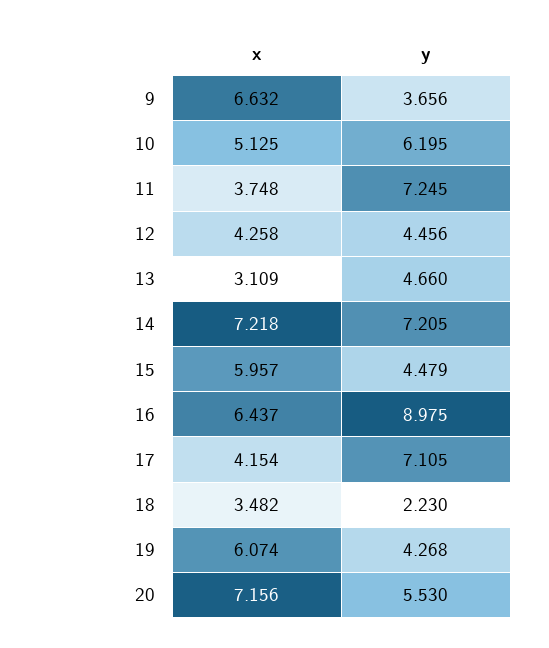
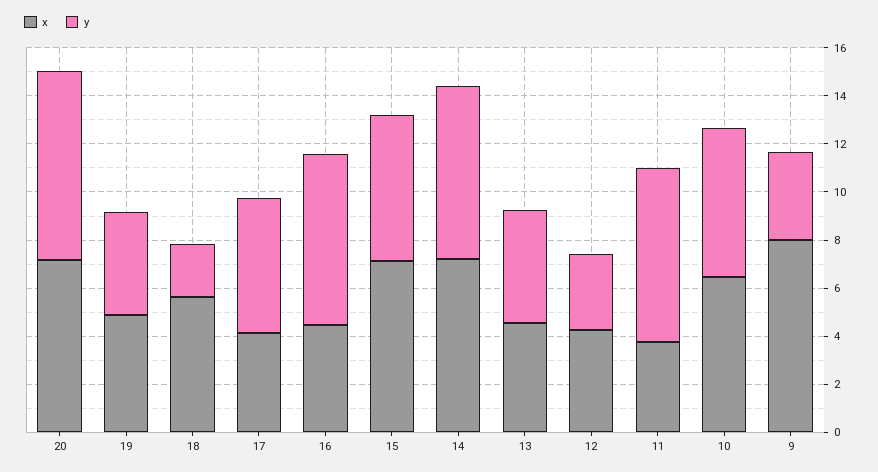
  {
    "x": {
-     "9": 6.632,
+     "9": 8,
-     "10": 5.125,
+     "10": 6.5,
      "11": 3.748,
      "12": 4.258,
-     "13": 3.109,
+     "13": 4.5,
      "14": 7.218,
-     "15": 5.957,
+     "15": 7,
-     "16": 6.437,
+     "16": 4.5,
      "17": 4.154,
-     "18": 3.482,
+     "18": 5.5,
-     "19": 6.074,
+     "19": 5,
      "20": 7.156
    },
    "y": {
      "9": 3.656,
      "10": 6.195,
      "11": 7.245,
-     "12": 4.456,
+     "12": 3,
      "13": 4.66,
      "14": 7.205,
-     "15": 4.479,
+     "15": 6,
-     "16": 8.975,
+     "16": 7,
-     "17": 7.105,
+     "17": 5.5,
      "18": 2.23,
      "19": 4.268,
-     "20": 5.53
+     "20": 8
    }
  }

